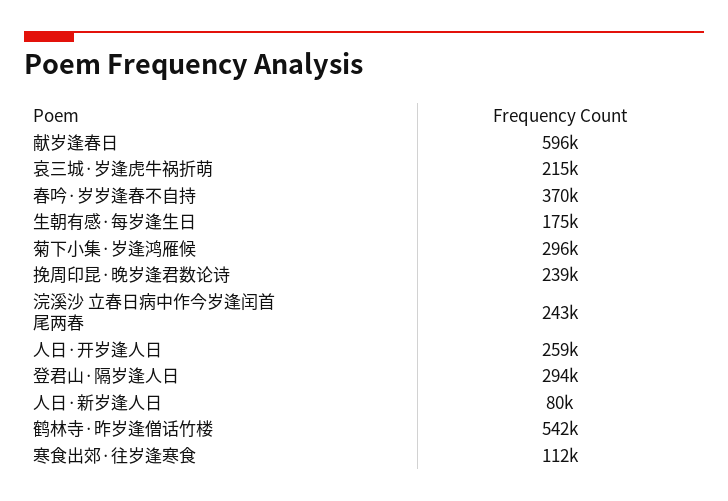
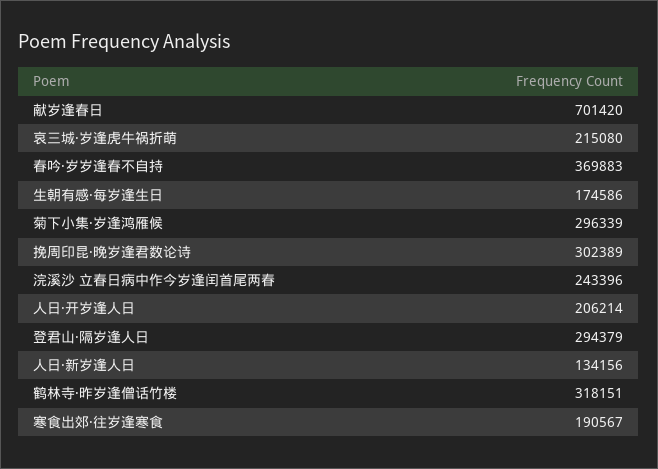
  {
-   "献岁逢春日": 596000,
+   "献岁逢春日": 701420,
    "哀三城·岁逢虎牛祸折萌": 215080,
    "春吟·岁岁逢春不自持": 369883,
    "生朝有感·每岁逢生日": 174586,
    "菊下小集·岁逢鸿雁候": 296339,
-   "挽周印昆·晚岁逢君数论诗": 239000,
+   "挽周印昆·晚岁逢君数论诗": 302389,
    "浣溪沙 立春日病中作今岁逢闰首尾两春": 243396,
-   "人日·开岁逢人日": 259000,
+   "人日·开岁逢人日": 206214,
    "登君山·隔岁逢人日": 294379,
-   "人日·新岁逢人日": 80000,
+   "人日·新岁逢人日": 134156,
-   "鹤林寺·昨岁逢僧话竹楼": 542000,
+   "鹤林寺·昨岁逢僧话竹楼": 318151,
-   "寒食出郊·往岁逢寒食": 112000
+   "寒食出郊·往岁逢寒食": 190567
  }

